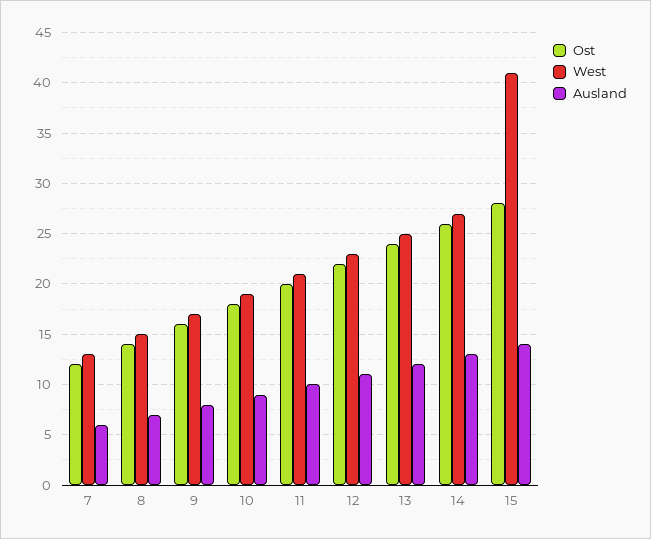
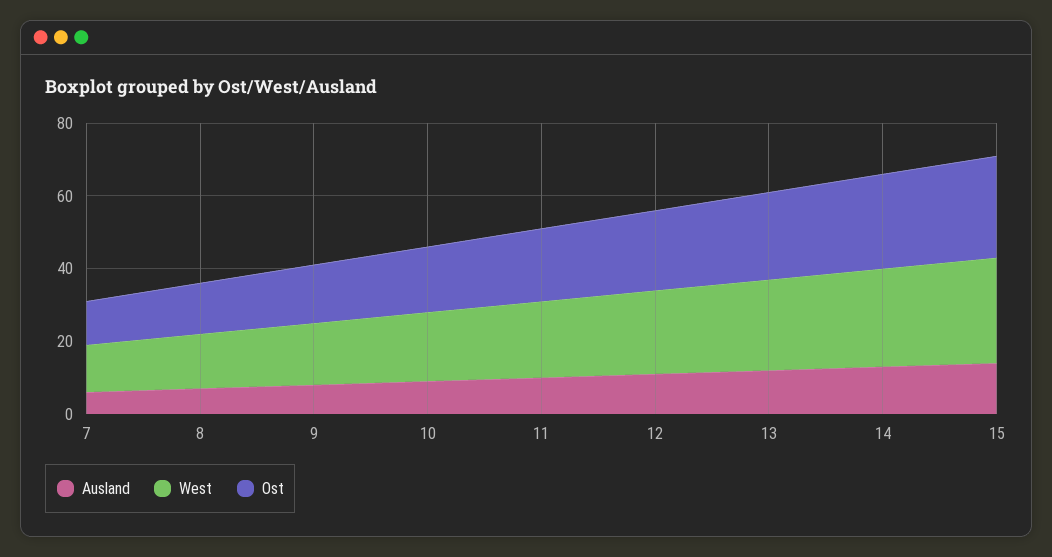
  {
    "Ost": {
      "7": 12,
      "8": 14,
      "9": 16,
      "10": 18,
      "11": 20,
      "12": 22,
      "13": 24,
      "14": 26,
      "15": 28
    },
    "West": {
      "7": 13,
      "8": 15,
      "9": 17,
      "10": 19,
      "11": 21,
      "12": 23,
      "13": 25,
      "14": 27,
-     "15": 41
+     "15": 30
    },
    "Ausland": {
      "7": 6,
      "8": 7,
      "9": 8,
      "10": 9,
      "11": 10,
      "12": 11,
      "13": 12,
      "14": 13,
      "15": 14
    }
  }

